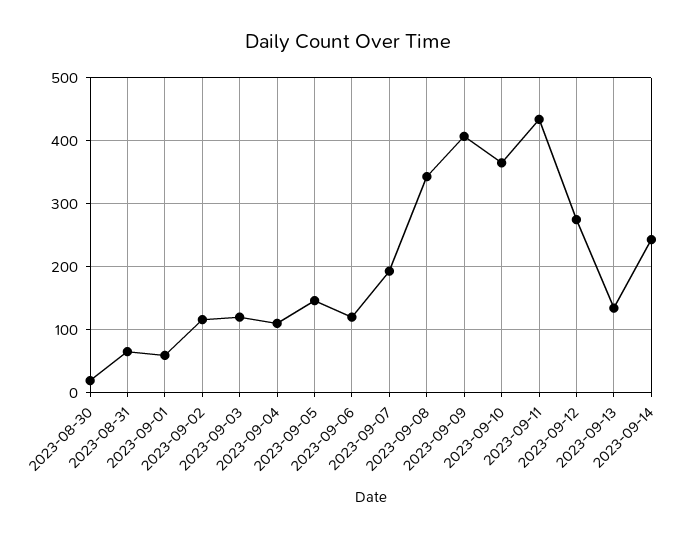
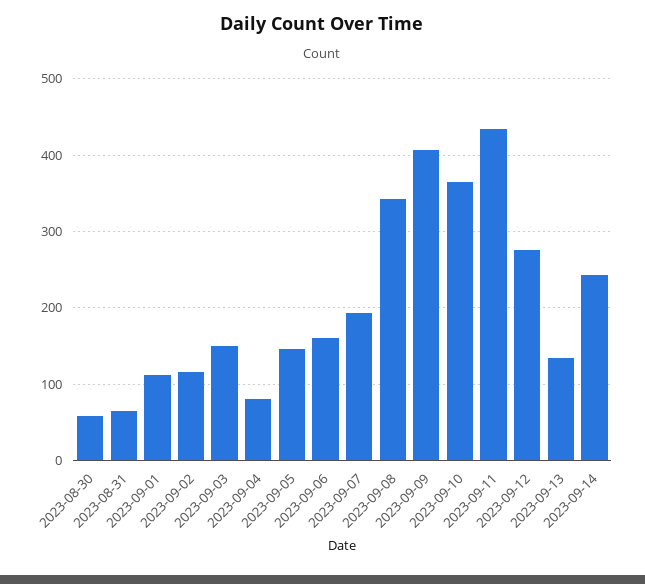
  {
-   "2023-08-30": 20,
+   "2023-08-30": 60,
    "2023-08-31": 70,
-   "2023-09-01": 60,
+   "2023-09-01": 110,
    "2023-09-02": 120,
-   "2023-09-03": 120,
+   "2023-09-03": 150,
-   "2023-09-04": 110,
+   "2023-09-04": 80,
    "2023-09-05": 150,
-   "2023-09-06": 120,
+   "2023-09-06": 160,
    "2023-09-07": 190,
    "2023-09-08": 340,
    "2023-09-09": 410,
    "2023-09-10": 370,
    "2023-09-11": 430,
    "2023-09-12": 280,
    "2023-09-13": 130,
    "2023-09-14": 240
  }

